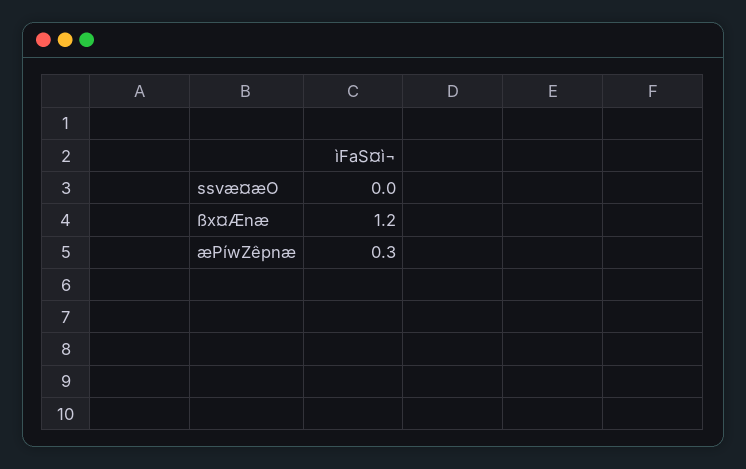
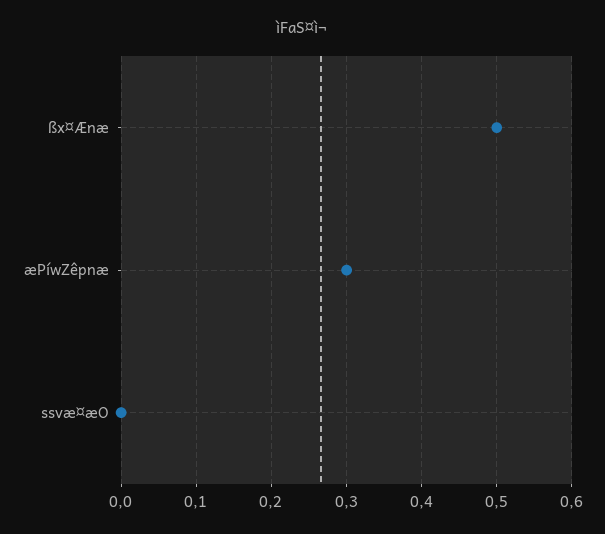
  {
    "ssvæ¤æO": 0,
-   "ßx¤Ænæ": 1.2,
+   "ßx¤Ænæ": 0.5,
    "æPíwZêpnæ": 0.3
  }

